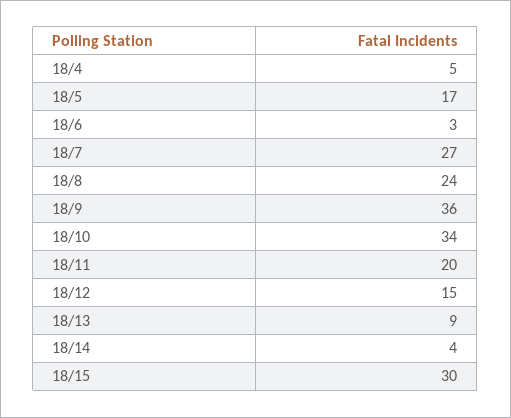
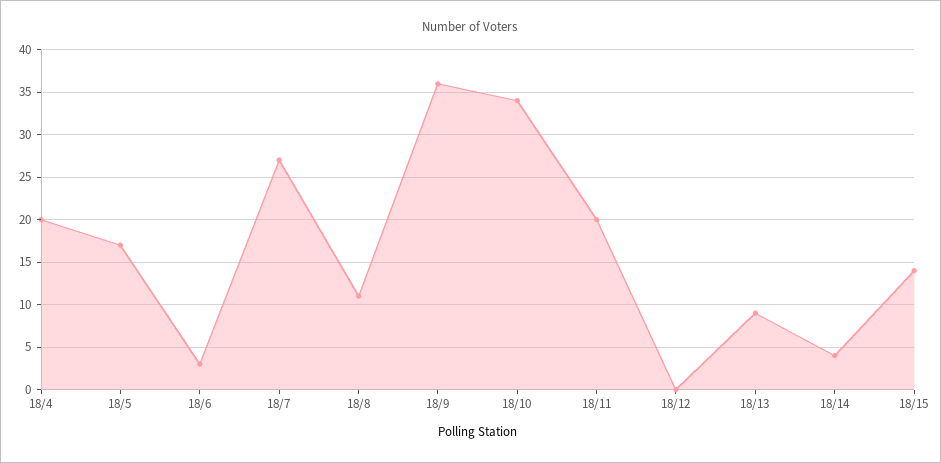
  {
-   "18/4": 5,
+   "18/4": 20,
    "18/5": 17,
    "18/6": 3,
    "18/7": 27,
-   "18/8": 24,
+   "18/8": 11,
    "18/9": 36,
    "18/10": 34,
    "18/11": 20,
-   "18/12": 15,
+   "18/12": 0,
    "18/13": 9,
    "18/14": 4,
-   "18/15": 30
+   "18/15": 14
  }

